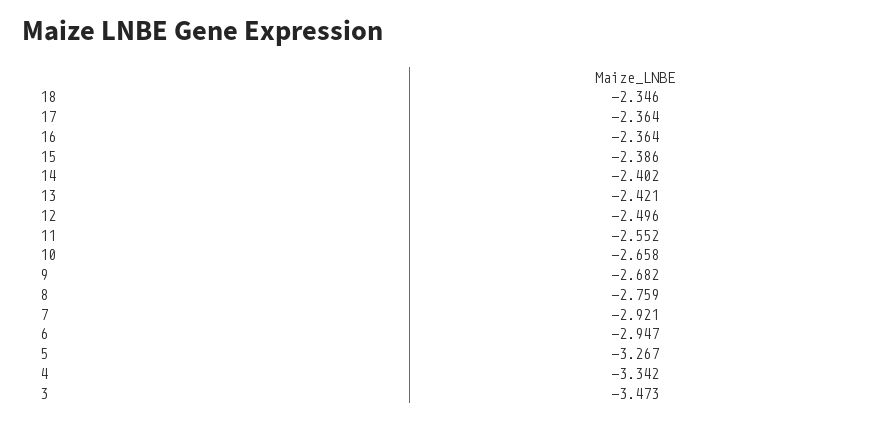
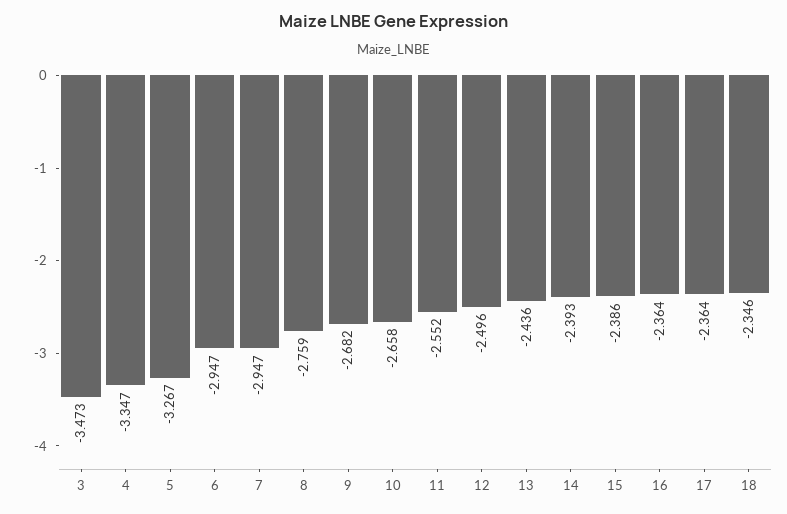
  {
    "18": -2.346,
    "17": -2.364,
    "16": -2.364,
    "15": -2.386,
-   "14": -2.402,
+   "14": -2.393,
-   "13": -2.421,
+   "13": -2.436,
    "12": -2.496,
    "11": -2.552,
    "10": -2.658,
    "9": -2.682,
    "8": -2.759,
-   "7": -2.921,
+   "7": -2.947,
    "6": -2.947,
    "5": -3.267,
-   "4": -3.342,
+   "4": -3.347,
    "3": -3.473
  }

